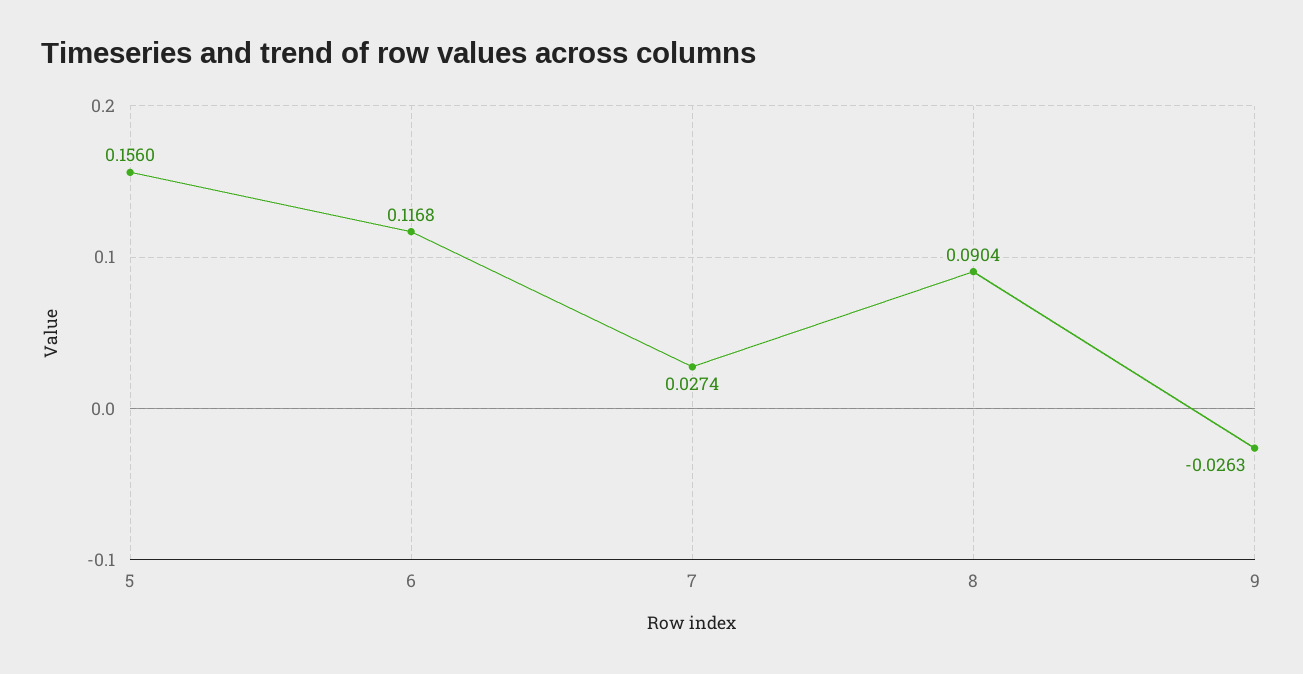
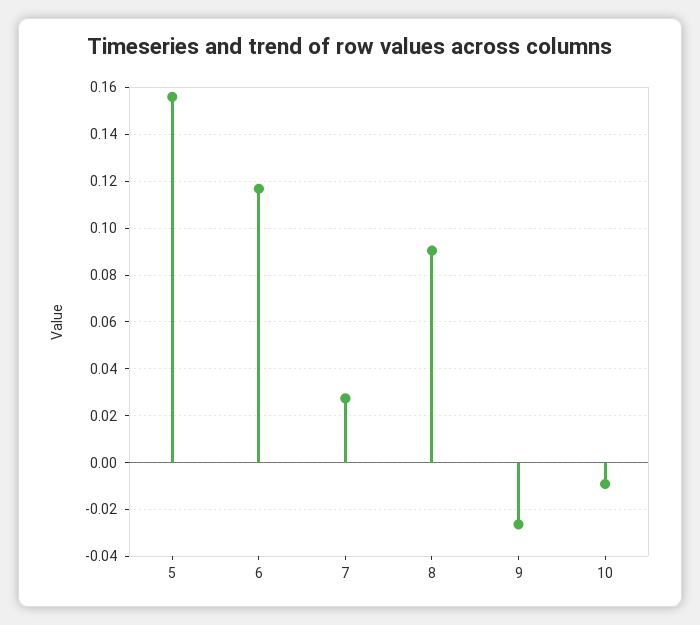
  {
    "5": 0.156,
    "6": 0.1168,
    "7": 0.0274,
    "8": 0.0904,
-   "9": -0.0263
+   "9": -0.0263,
+   "10": -0.01
  }

